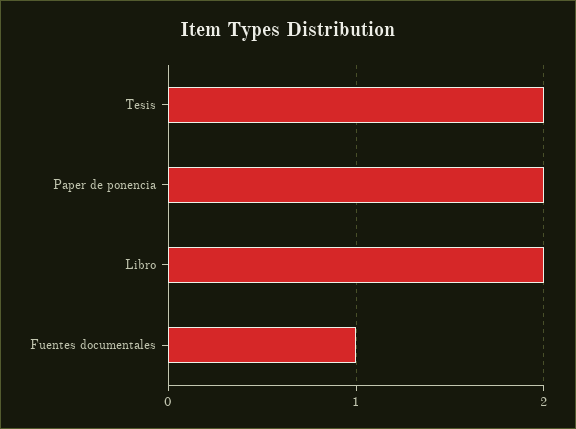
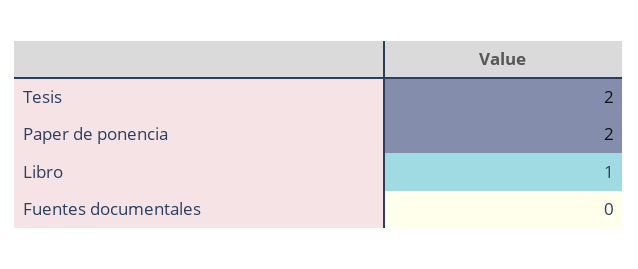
  {
    "Tesis": 2,
    "Paper de ponencia": 2,
-   "Libro": 2,
+   "Libro": 1,
-   "Fuentes documentales": 1
+   "Fuentes documentales": 0
  }

